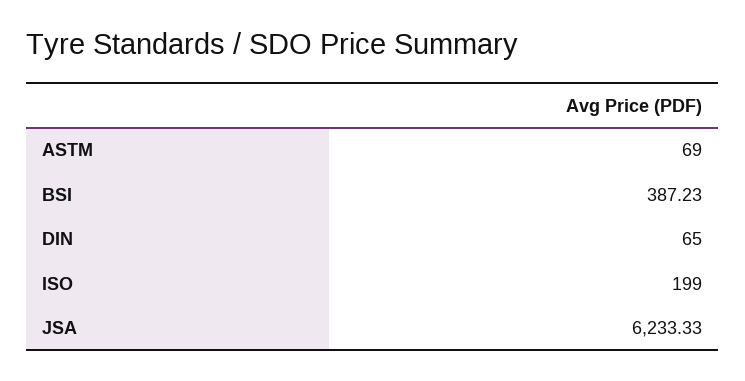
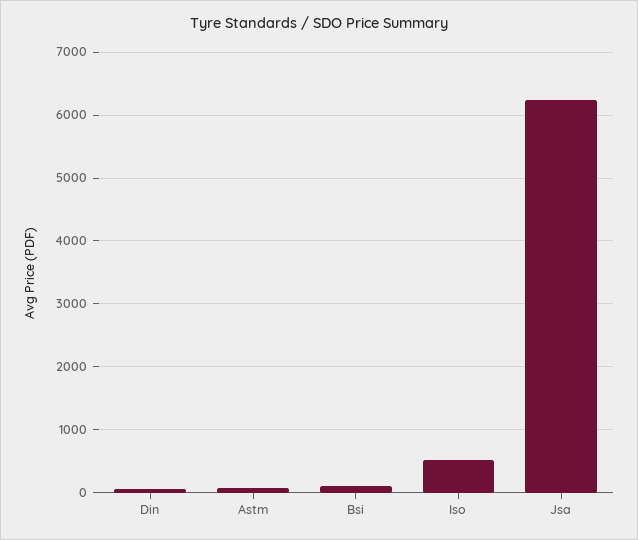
  {
    "ASTM": 69,
-   "BSI": 387.23,
+   "BSI": 100,
    "DIN": 65,
-   "ISO": 199,
+   "ISO": 500,
    "JSA": 6233.33
  }

